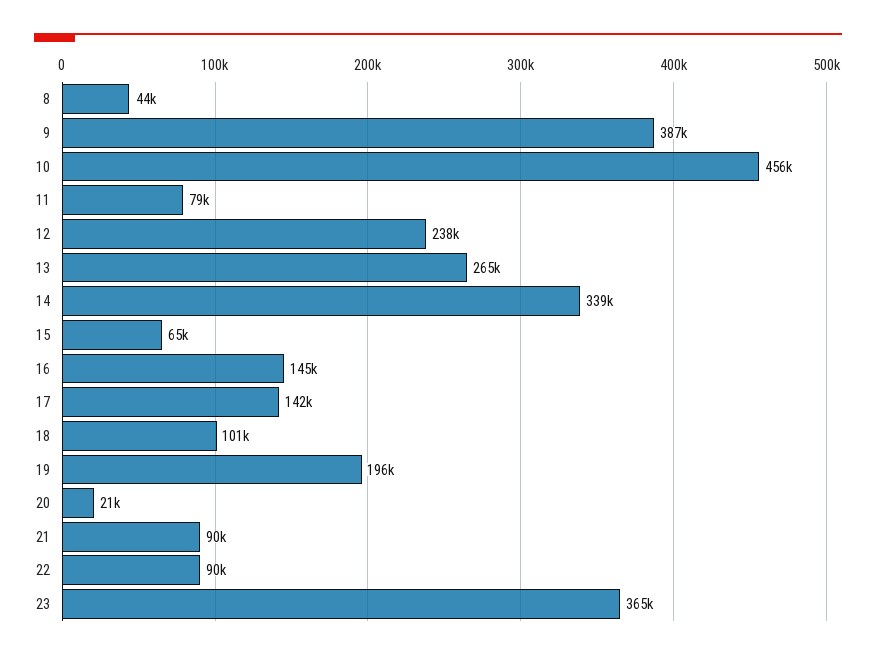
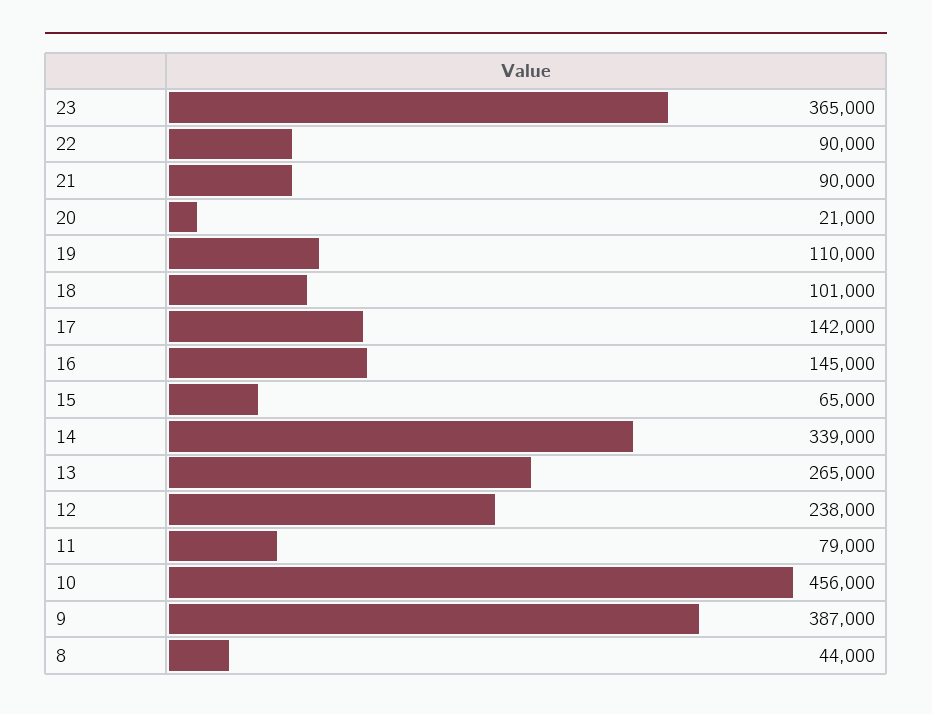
  {
    "8": 44000,
    "9": 387000,
    "10": 456000,
    "11": 79000,
    "12": 238000,
    "13": 265000,
    "14": 339000,
    "15": 65000,
    "16": 145000,
    "17": 142000,
    "18": 101000,
-   "19": 196000,
+   "19": 110000,
    "20": 21000,
    "21": 90000,
    "22": 90000,
    "23": 365000
  }

